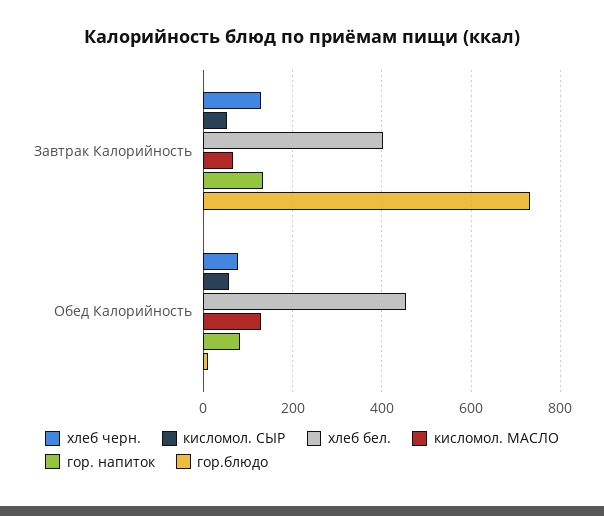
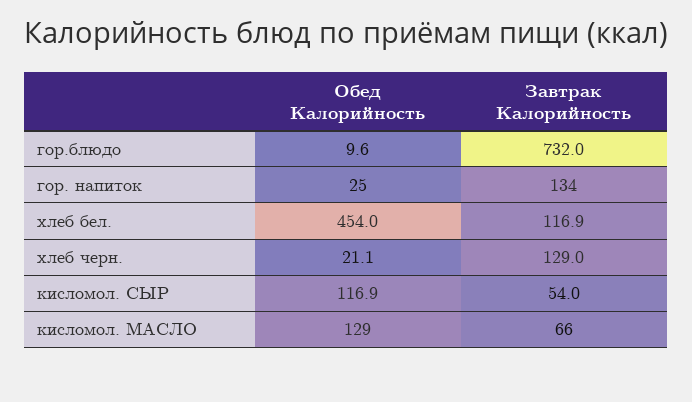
  {
    "хлеб черн.": {
      "Завтрак Калорийность": 129,
-     "Обед Калорийность": 80
+     "Обед Калорийность": 21.1
    },
    "кисломол. СЫР": {
      "Завтрак Калорийность": 54,
-     "Обед Калорийность": 60
+     "Обед Калорийность": 116.9
    },
    "хлеб бел.": {
-     "Завтрак Калорийность": 400,
+     "Завтрак Калорийность": 116.9,
      "Обед Калорийность": 454
    },
    "кисломол. МАСЛО": {
      "Завтрак Калорийность": 66,
      "Обед Калорийность": 129
    },
    "гор. напиток": {
      "Завтрак Калорийность": 134,
-     "Обед Калорийность": 80
+     "Обед Калорийность": 25
    },
    "гор.блюдо": {
      "Завтрак Калорийность": 732,
      "Обед Калорийность": 9.6
    }
  }

